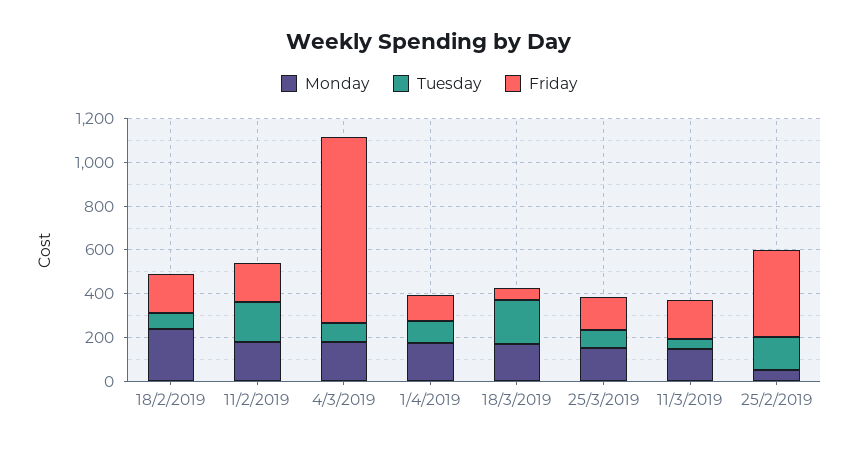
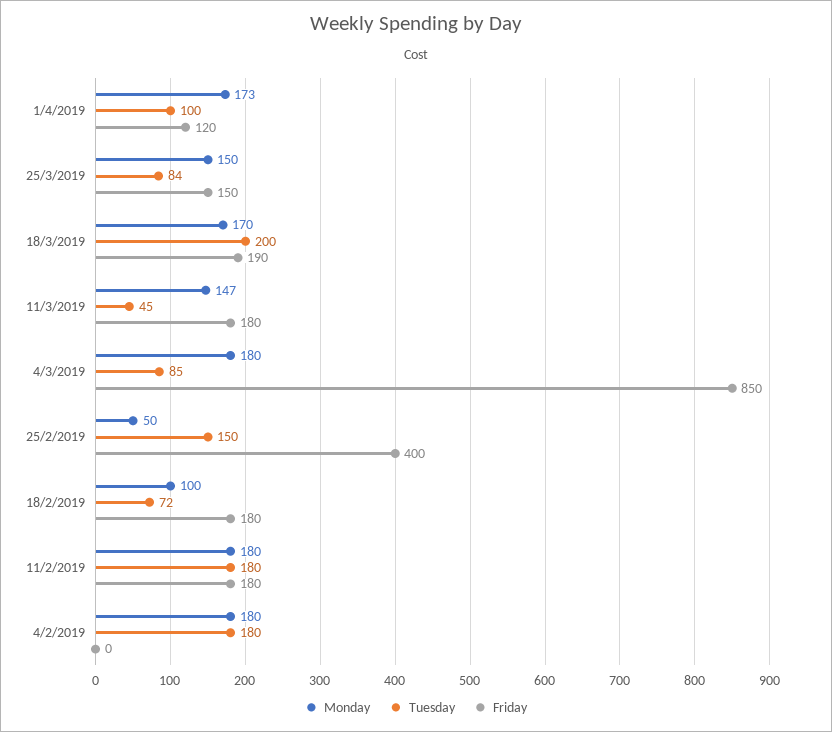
  {
    "Monday": {
-     "18/2/2019": 250,
+     "18/2/2019": 100,
      "11/2/2019": 180,
      "4/3/2019": 180,
      "1/4/2019": 173,
      "18/3/2019": 170,
      "25/3/2019": 150,
      "11/3/2019": 147,
-     "25/2/2019": 50
+     "25/2/2019": 50,
+     "4/2/2019": 180
    },
    "Tuesday": {
      "18/2/2019": 72,
      "11/2/2019": 180,
      "4/3/2019": 85,
      "1/4/2019": 100,
      "18/3/2019": 200,
      "25/3/2019": 84,
      "11/3/2019": 45,
-     "25/2/2019": 150
+     "25/2/2019": 150,
+     "4/2/2019": 180
    },
    "Friday": {
      "18/2/2019": 180,
      "11/2/2019": 180,
      "4/3/2019": 850,
      "1/4/2019": 120,
-     "18/3/2019": 50,
+     "18/3/2019": 190,
      "25/3/2019": 150,
      "11/3/2019": 180,
-     "25/2/2019": 400
+     "25/2/2019": 400,
+     "4/2/2019": 0
    }
  }

